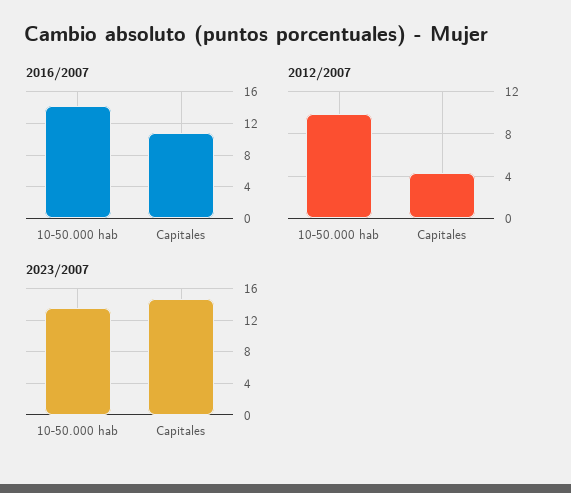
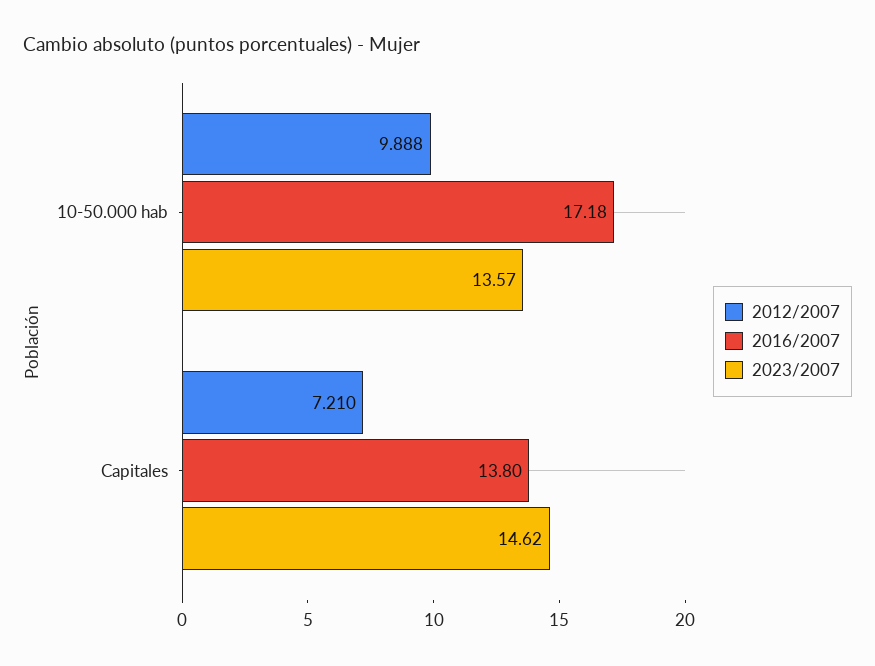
  {
    "2016/2007": {
-     "10-50.000 hab": 14,
+     "10-50.000 hab": 17.18,
-     "Capitales": 11
+     "Capitales": 13.8
    },
    "2012/2007": {
      "10-50.000 hab": 9.888,
-     "Capitales": 4
+     "Capitales": 7.21
    },
    "2023/2007": {
      "10-50.000 hab": 13.57,
      "Capitales": 14.62
    }
  }

